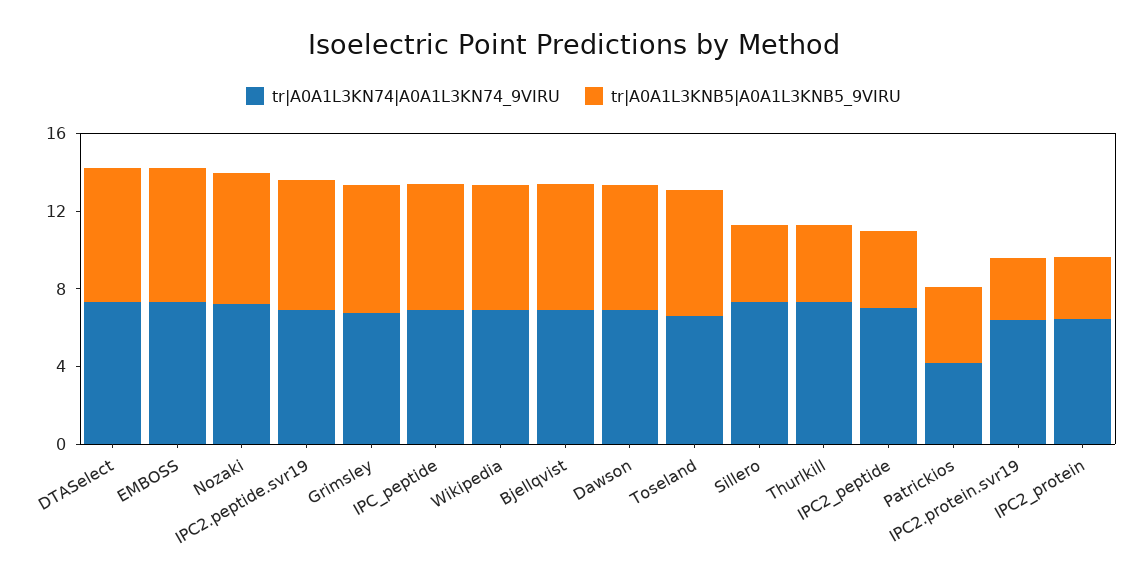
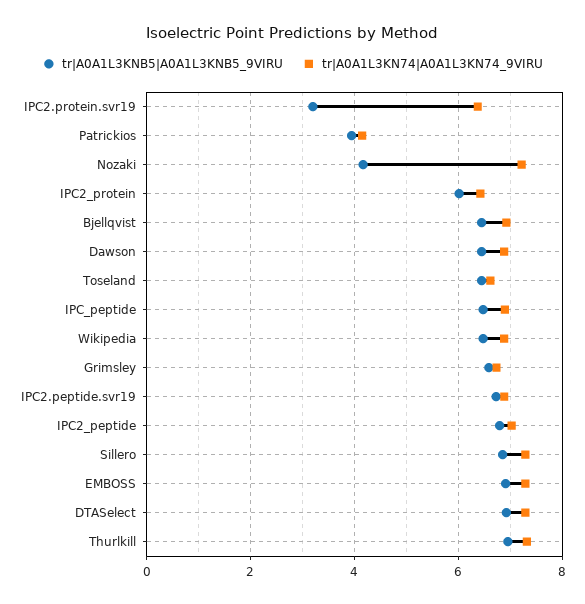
  {
    "tr|A0A1L3KN74|A0A1L3KN74_9VIRU": {
      "DTASelect": 7.2,
      "EMBOSS": 7.2,
      "Nozaki": 7.2,
      "IPC2.peptide.svr19": 6.8,
      "Grimsley": 6.8,
      "IPC_peptide": 6.8,
      "Wikipedia": 6.8,
      "Bjellqvist": 7,
      "Dawson": 6.8,
      "Toseland": 6.6,
      "Sillero": 7.2,
      "Thurlkill": 7.4,
      "IPC2_peptide": 7,
      "Patrickios": 4.2,
      "IPC2.protein.svr19": 6.4,
      "IPC2_protein": 6.4
    },
    "tr|A0A1L3KNB5|A0A1L3KNB5_9VIRU": {
      "DTASelect": 7,
      "EMBOSS": 7,
-     "Nozaki": 7,
+     "Nozaki": 4.2,
      "IPC2.peptide.svr19": 6.8,
      "Grimsley": 6.6,
      "IPC_peptide": 6.4,
      "Wikipedia": 6.4,
      "Bjellqvist": 6.4,
      "Dawson": 6.4,
      "Toseland": 6.4,
-     "Sillero": 4,
+     "Sillero": 6.8,
-     "Thurlkill": 4,
+     "Thurlkill": 7,
-     "IPC2_peptide": 4,
+     "IPC2_peptide": 6.8,
      "Patrickios": 4,
      "IPC2.protein.svr19": 3.2,
-     "IPC2_protein": 3
+     "IPC2_protein": 6
    }
  }

